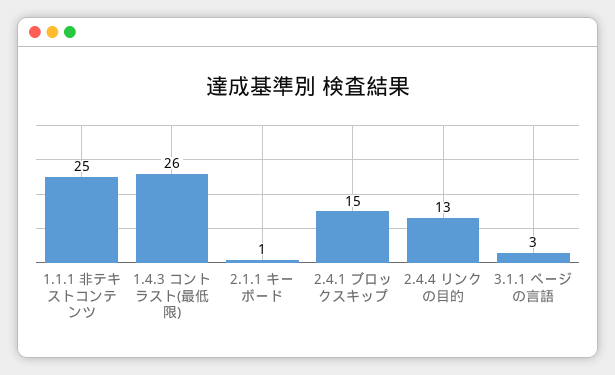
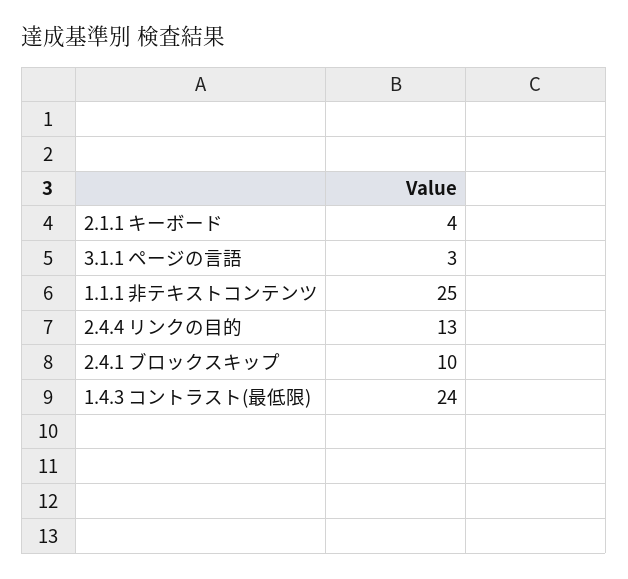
  {
    "1.1.1 非テキストコンテンツ": 25,
-   "1.4.3 コントラスト(最低限)": 26,
+   "1.4.3 コントラスト(最低限)": 24,
-   "2.1.1 キーボード": 1,
+   "2.1.1 キーボード": 4,
-   "2.4.1 ブロックスキップ": 15,
+   "2.4.1 ブロックスキップ": 10,
    "2.4.4 リンクの目的": 13,
    "3.1.1 ページの言語": 3
  }

